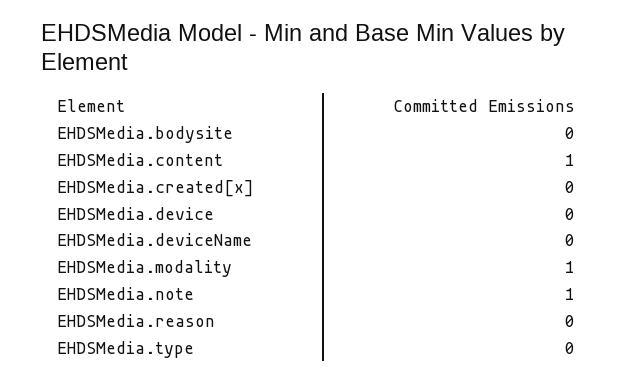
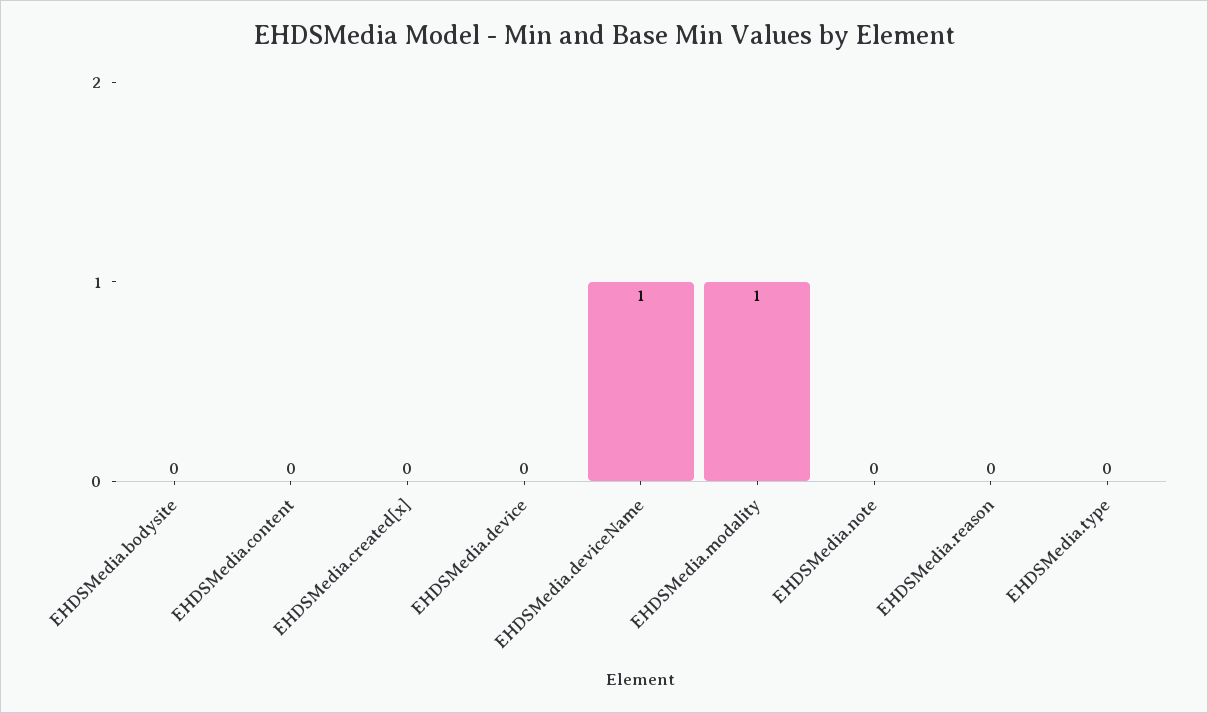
  {
    "EHDSMedia.bodysite": 0,
-   "EHDSMedia.content": 1,
+   "EHDSMedia.content": 0,
    "EHDSMedia.created[x]": 0,
    "EHDSMedia.device": 0,
-   "EHDSMedia.deviceName": 0,
+   "EHDSMedia.deviceName": 1,
    "EHDSMedia.modality": 1,
-   "EHDSMedia.note": 1,
+   "EHDSMedia.note": 0,
    "EHDSMedia.reason": 0,
    "EHDSMedia.type": 0
  }

